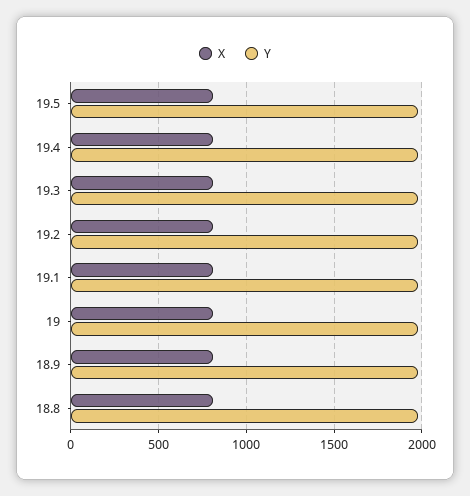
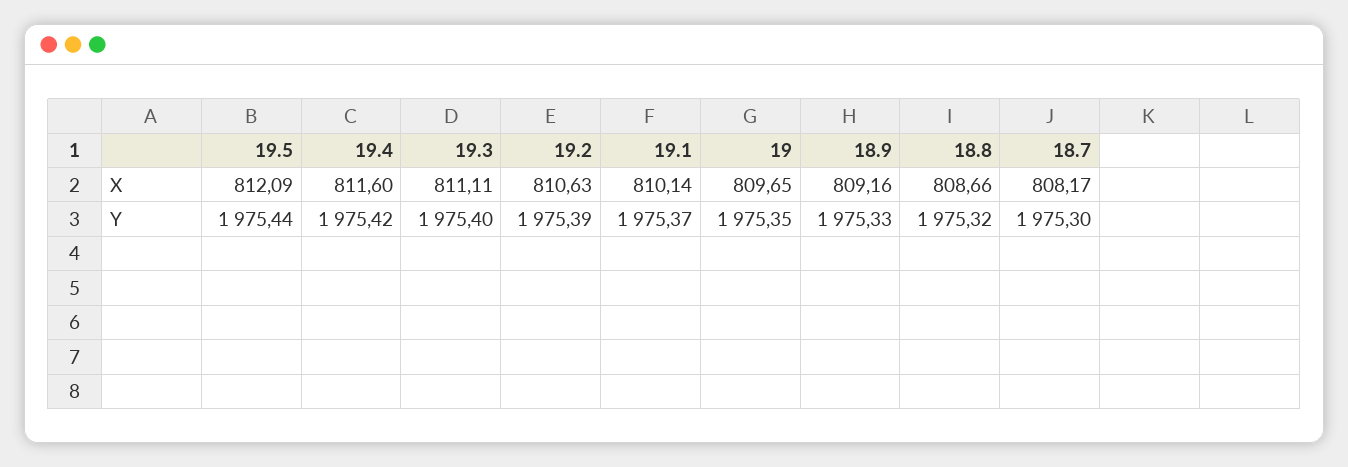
  {
    "X": {
      "19.5": 812.09,
      "19.4": 811.6,
      "19.3": 811.11,
      "19.2": 810.63,
      "19.1": 810.14,
      "19": 809.65,
      "18.9": 809.16,
-     "18.8": 808.66
+     "18.8": 808.66,
+     "18.7": 808.17
    },
    "Y": {
      "19.5": 1975.44,
      "19.4": 1975.42,
      "19.3": 1975.4,
      "19.2": 1975.39,
      "19.1": 1975.37,
      "19": 1975.35,
      "18.9": 1975.33,
-     "18.8": 1975.32
+     "18.8": 1975.32,
+     "18.7": 1975.3
    }
  }

